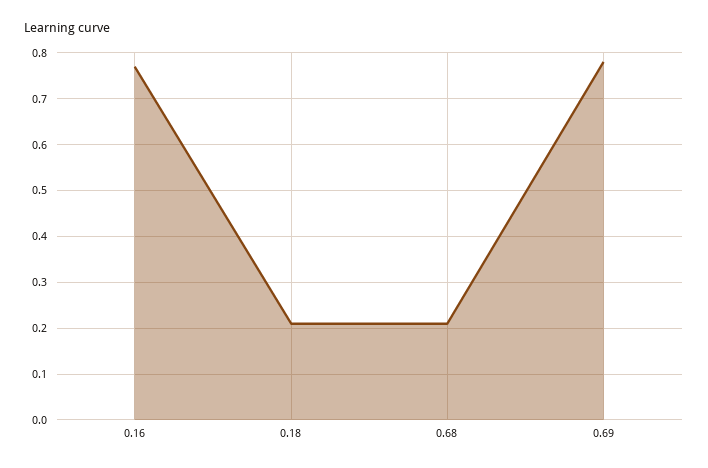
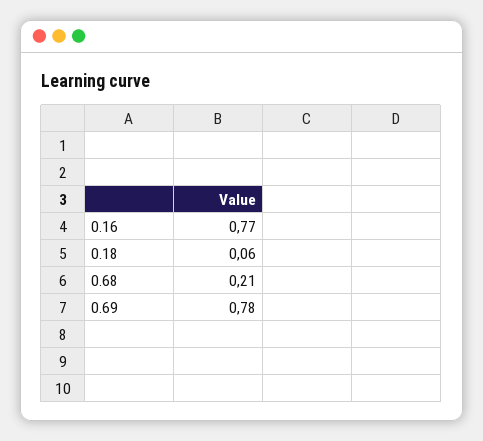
  {
    "0.16": 0.77,
-   "0.18": 0.2,
+   "0.18": 0.06,
    "0.68": 0.21,
    "0.69": 0.78
  }

